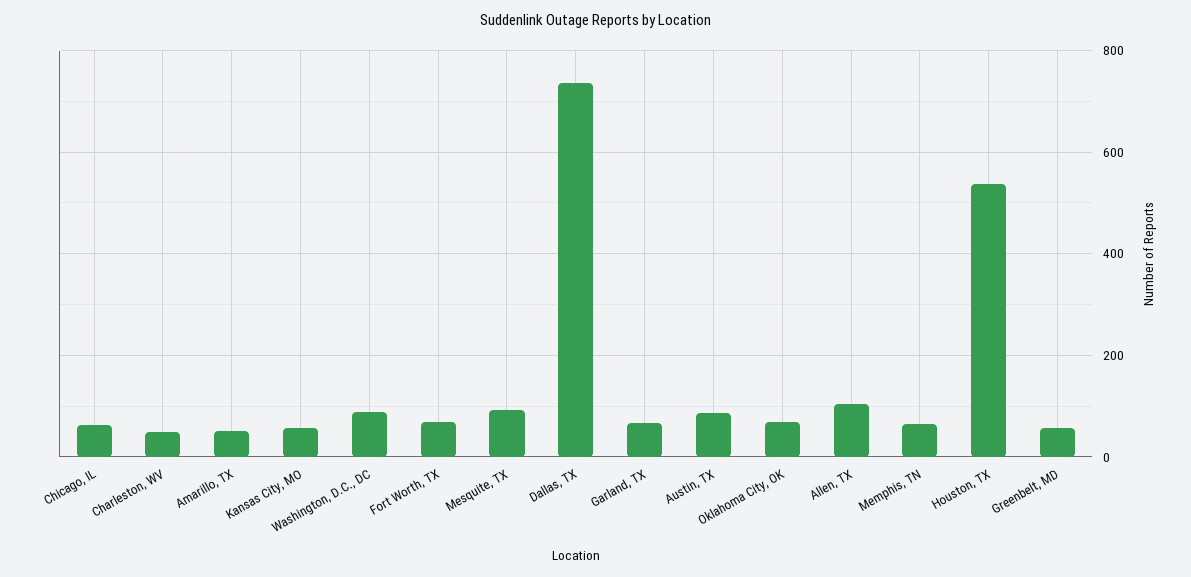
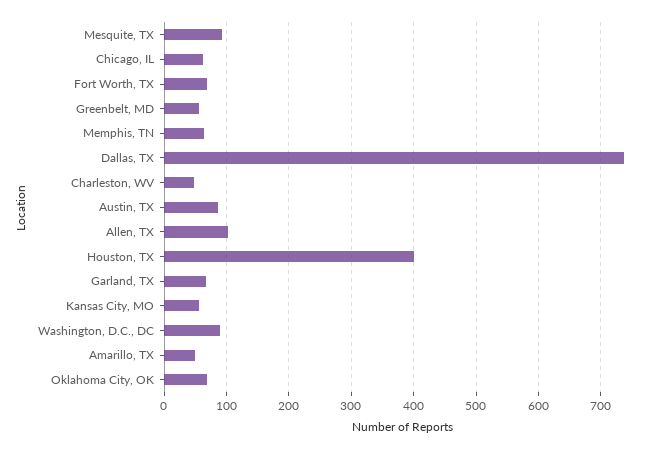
  {
    "Chicago, IL": 60,
    "Charleston, WV": 50,
    "Amarillo, TX": 50,
    "Kansas City, MO": 60,
    "Washington, D.C., DC": 90,
    "Fort Worth, TX": 70,
    "Mesquite, TX": 90,
    "Dallas, TX": 740,
    "Garland, TX": 70,
    "Austin, TX": 90,
    "Oklahoma City, OK": 70,
    "Allen, TX": 100,
    "Memphis, TN": 60,
-   "Houston, TX": 540,
+   "Houston, TX": 400,
    "Greenbelt, MD": 60
  }

